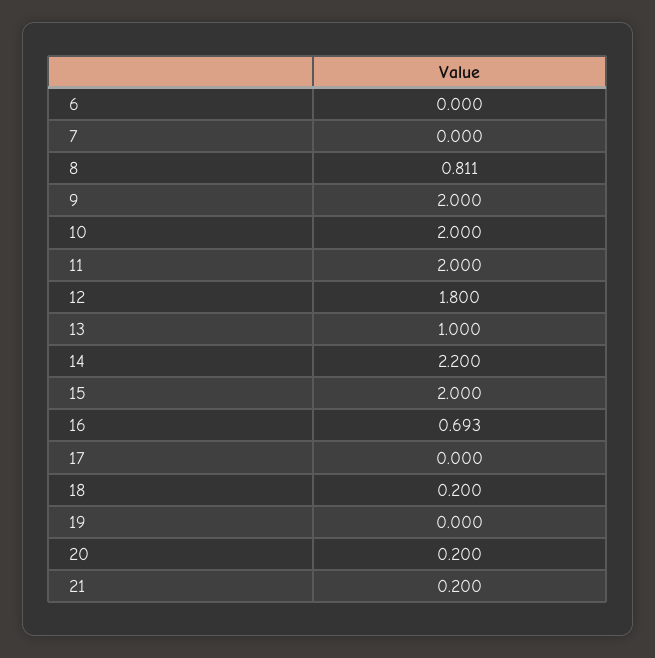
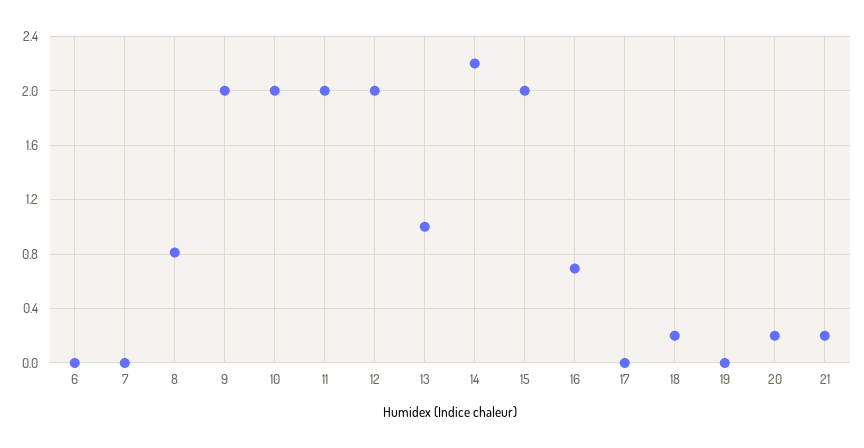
  {
    "6": 0,
    "7": 0,
    "8": 0.811,
    "9": 2,
    "10": 2,
    "11": 2,
-   "12": 1.8,
+   "12": 2,
    "13": 1,
    "14": 2.2,
    "15": 2,
    "16": 0.693,
    "17": 0,
    "18": 0.2,
    "19": 0,
    "20": 0.2,
    "21": 0.2
  }

